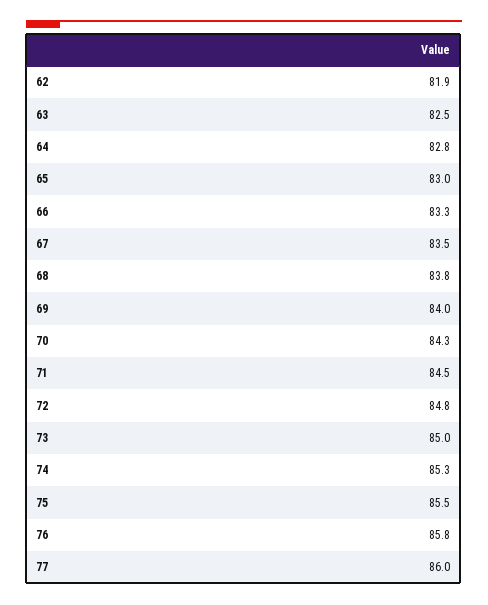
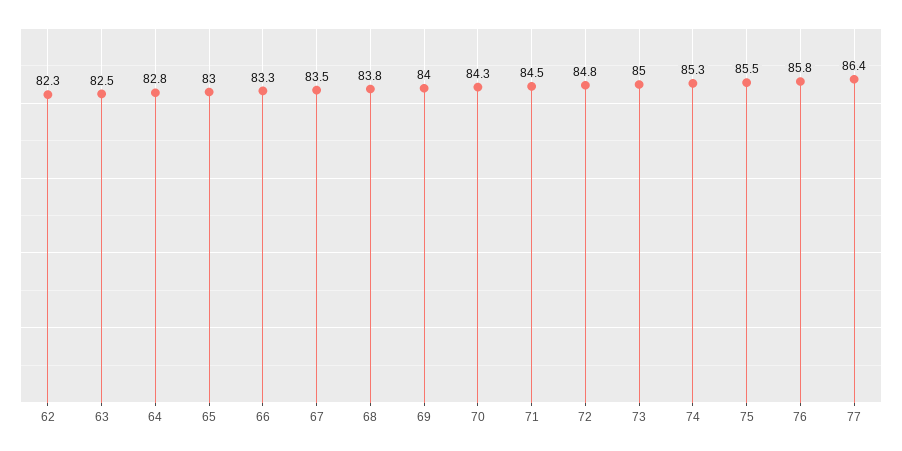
  {
-   "62": 81.9,
+   "62": 82.3,
    "63": 82.5,
    "64": 82.8,
    "65": 83,
    "66": 83.3,
    "67": 83.5,
    "68": 83.8,
    "69": 84,
    "70": 84.3,
    "71": 84.5,
    "72": 84.8,
    "73": 85,
    "74": 85.3,
    "75": 85.5,
    "76": 85.8,
-   "77": 86
+   "77": 86.4
  }

